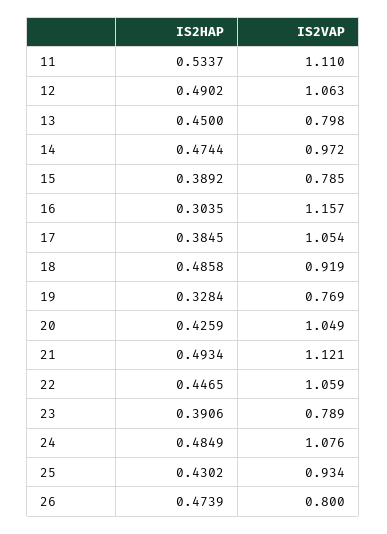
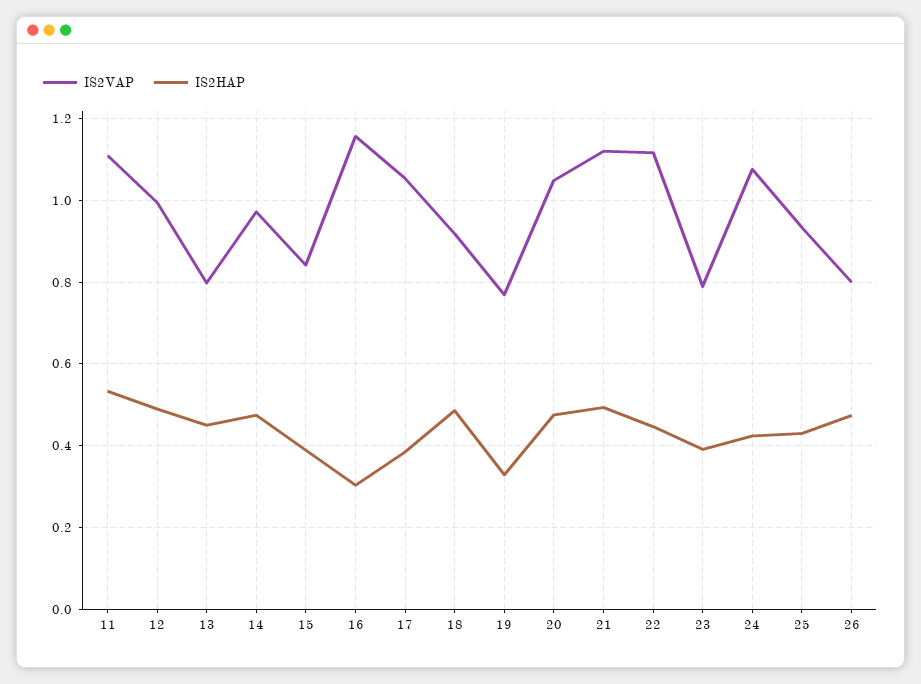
  {
    "IS2HAP": {
      "11": 0.5337,
      "12": 0.4902,
      "13": 0.45,
      "14": 0.4744,
      "15": 0.3892,
      "16": 0.3035,
      "17": 0.3845,
      "18": 0.4858,
      "19": 0.3284,
-     "20": 0.4259,
+     "20": 0.48,
      "21": 0.4934,
      "22": 0.4465,
      "23": 0.3906,
-     "24": 0.4849,
+     "24": 0.42,
      "25": 0.4302,
      "26": 0.4739
    },
    "IS2VAP": {
      "11": 1.11,
-     "12": 1.063,
+     "12": 1,
      "13": 0.798,
      "14": 0.972,
-     "15": 0.785,
+     "15": 0.84,
      "16": 1.157,
      "17": 1.054,
      "18": 0.919,
      "19": 0.769,
      "20": 1.049,
      "21": 1.121,
-     "22": 1.059,
+     "22": 1.12,
      "23": 0.789,
      "24": 1.076,
      "25": 0.934,
      "26": 0.8
    }
  }

